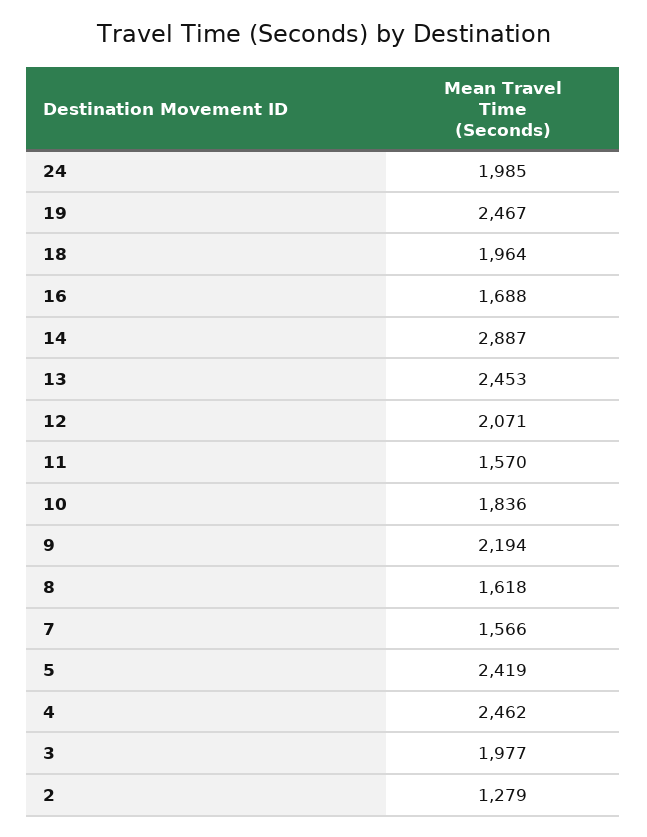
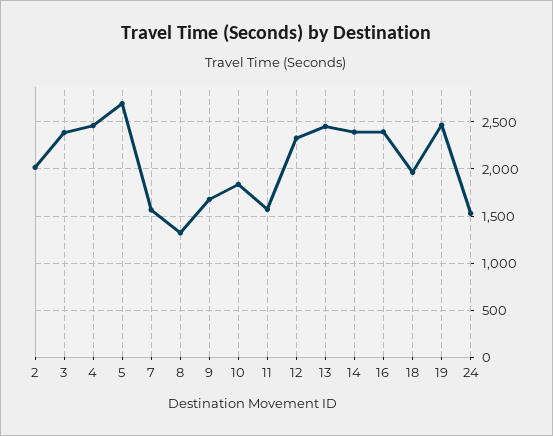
  {
-   "24": 1985,
+   "24": 1500,
    "19": 2467,
    "18": 1964,
-   "16": 1688,
+   "16": 2400,
-   "14": 2887,
+   "14": 2400,
    "13": 2453,
-   "12": 2071,
+   "12": 2300,
    "11": 1570,
    "10": 1836,
-   "9": 2194,
+   "9": 1700,
-   "8": 1618,
+   "8": 1300,
    "7": 1566,
-   "5": 2419,
+   "5": 2700,
    "4": 2462,
-   "3": 1977,
+   "3": 2400,
-   "2": 1279
+   "2": 2000
  }

